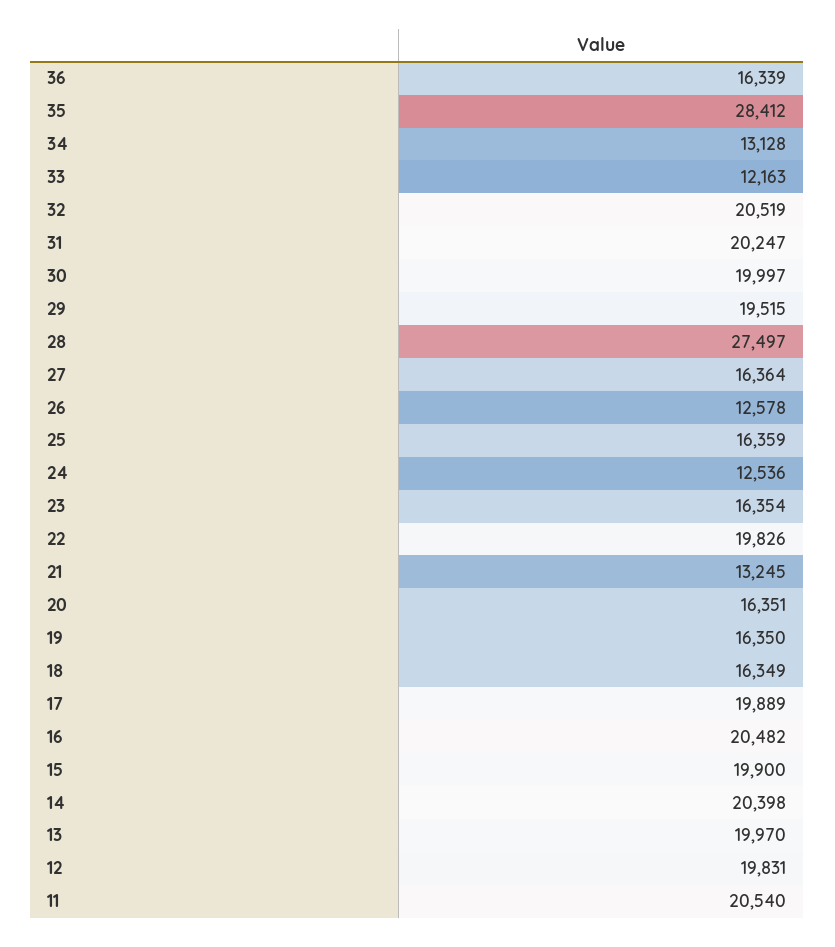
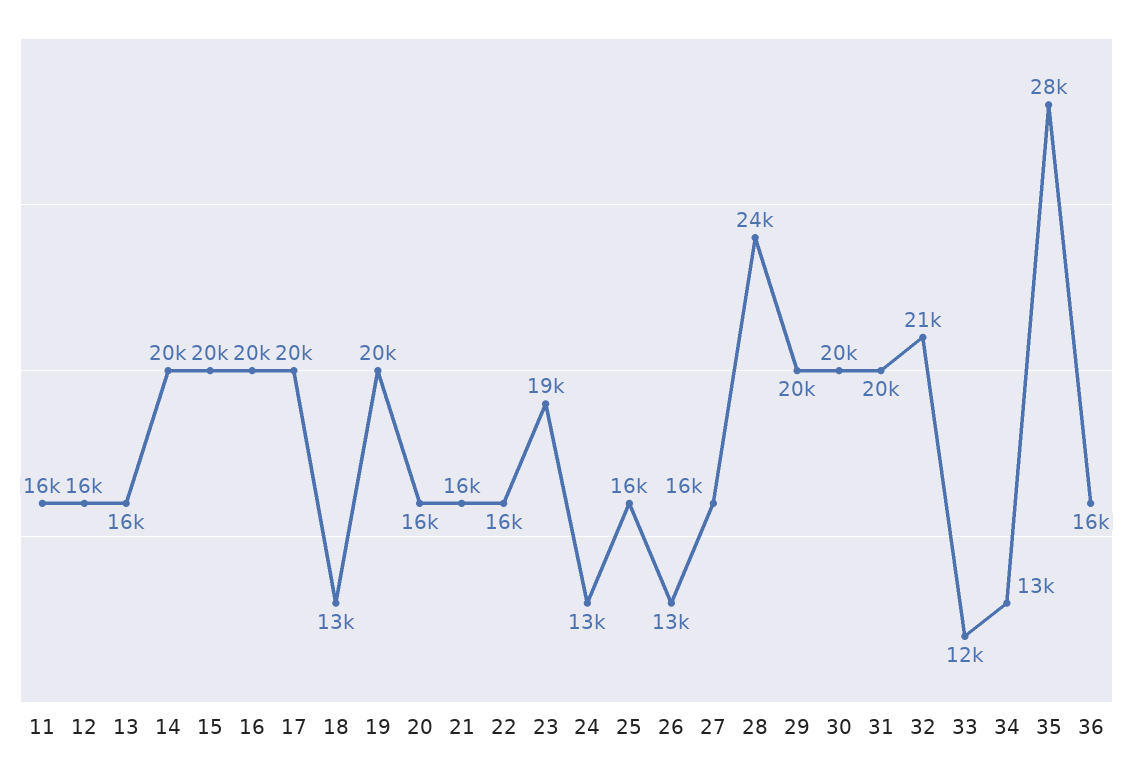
  {
    "36": 16339,
    "35": 28412,
    "34": 13128,
    "33": 12163,
    "32": 20519,
    "31": 20247,
    "30": 19997,
    "29": 19515,
-   "28": 27497,
+   "28": 24000,
    "27": 16364,
    "26": 12578,
    "25": 16359,
    "24": 12536,
-   "23": 16354,
+   "23": 19000,
-   "22": 19826,
+   "22": 16000,
-   "21": 13245,
+   "21": 16000,
    "20": 16351,
-   "19": 16350,
+   "19": 20000,
-   "18": 16349,
+   "18": 13000,
    "17": 19889,
    "16": 20482,
    "15": 19900,
    "14": 20398,
-   "13": 19970,
+   "13": 16000,
-   "12": 19831,
+   "12": 16000,
-   "11": 20540
+   "11": 16000
  }

